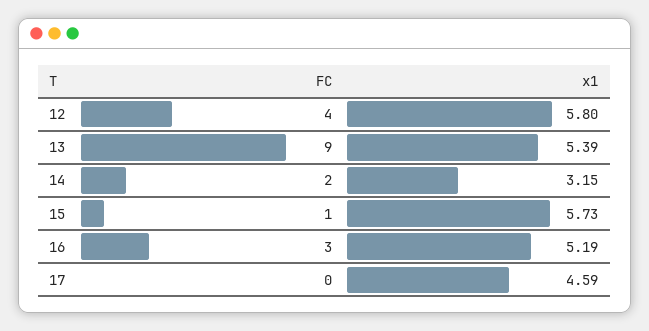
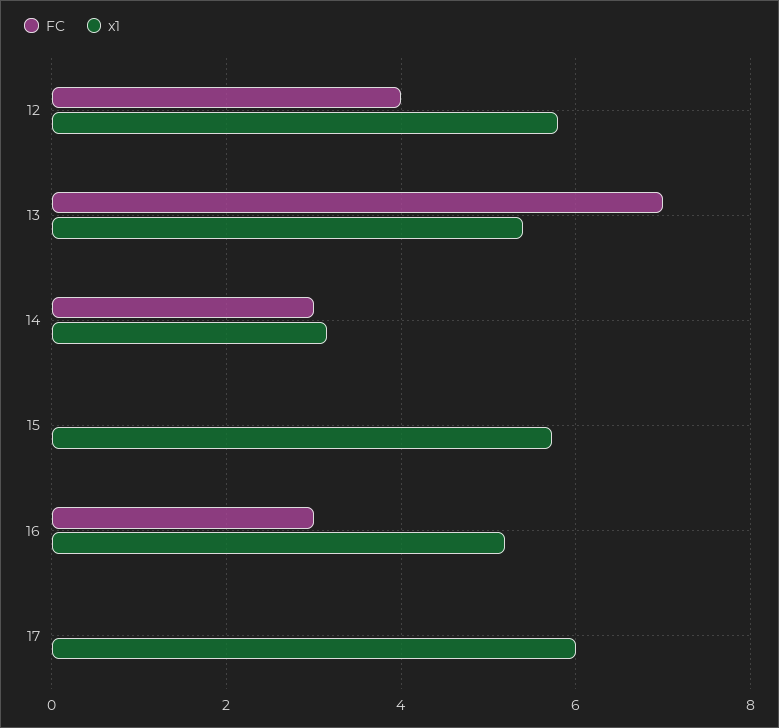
  {
    "FC": {
      "12": 4,
-     "13": 9,
+     "13": 7,
-     "14": 2,
+     "14": 3,
-     "15": 1,
+     "15": 0,
      "16": 3,
      "17": 0
    },
    "x1": {
      "12": 5.8,
      "13": 5.39,
      "14": 3.15,
      "15": 5.73,
      "16": 5.19,
-     "17": 4.59
+     "17": 6
    }
  }

